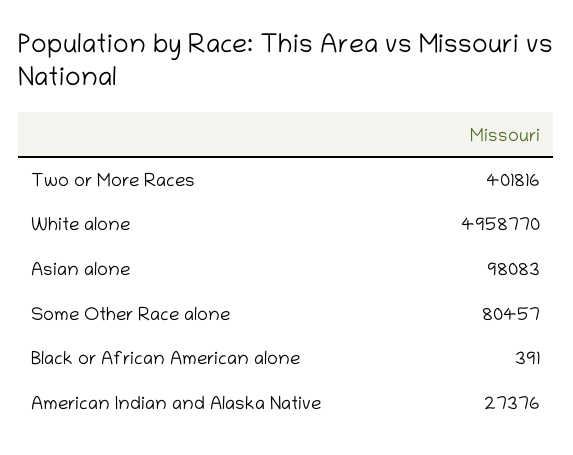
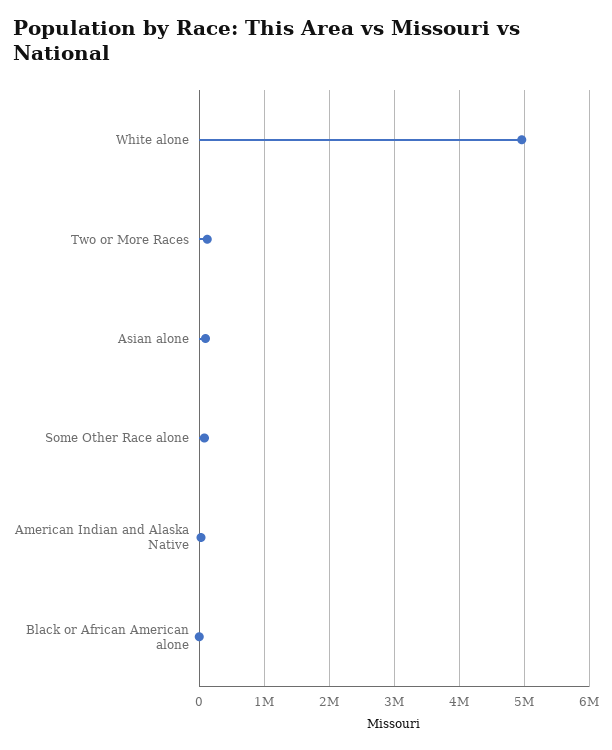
  {
-   "Two or More Races": 401816,
+   "Two or More Races": 100000,
    "White alone": 4958770,
    "Asian alone": 98083,
    "Some Other Race alone": 80457,
    "Black or African American alone": 391,
    "American Indian and Alaska Native": 27376
  }

